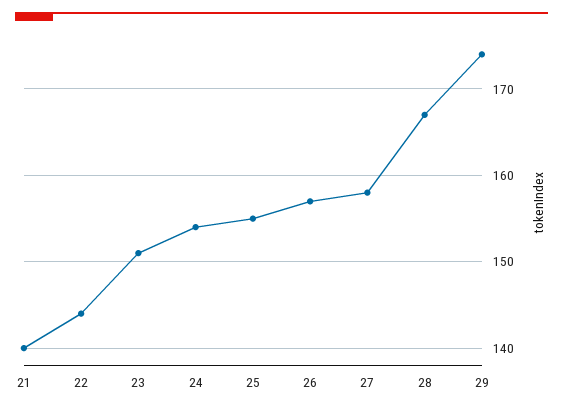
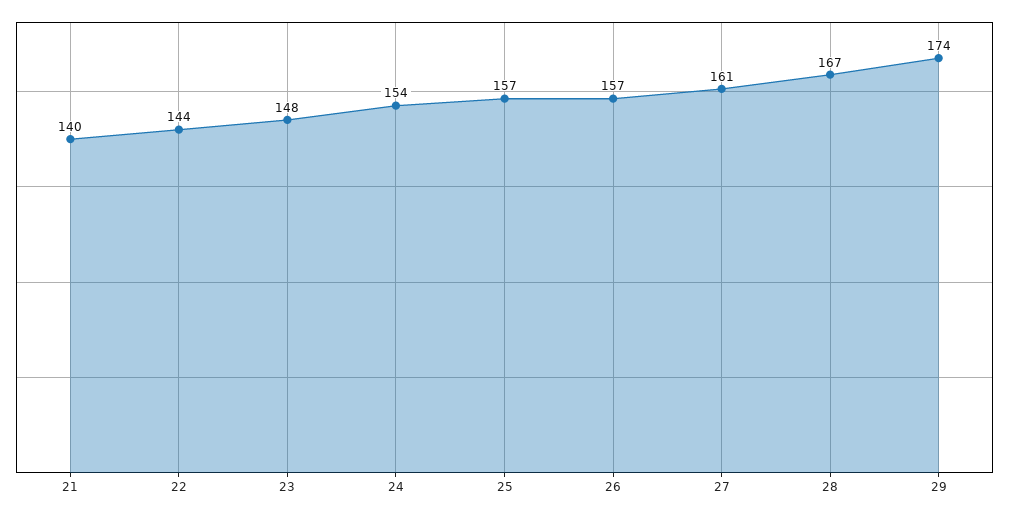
  {
    "21": 140,
    "22": 144,
-   "23": 151,
+   "23": 148,
    "24": 154,
-   "25": 155,
+   "25": 157,
    "26": 157,
-   "27": 158,
+   "27": 161,
    "28": 167,
    "29": 174
  }

